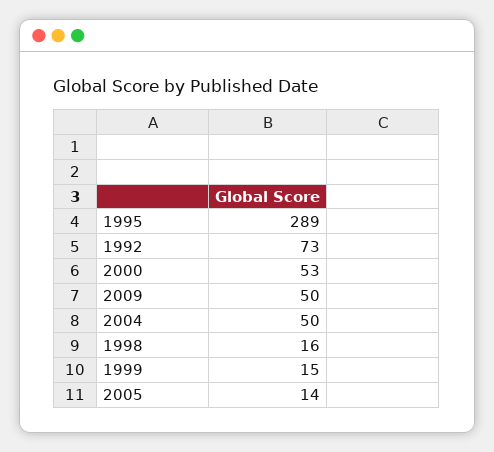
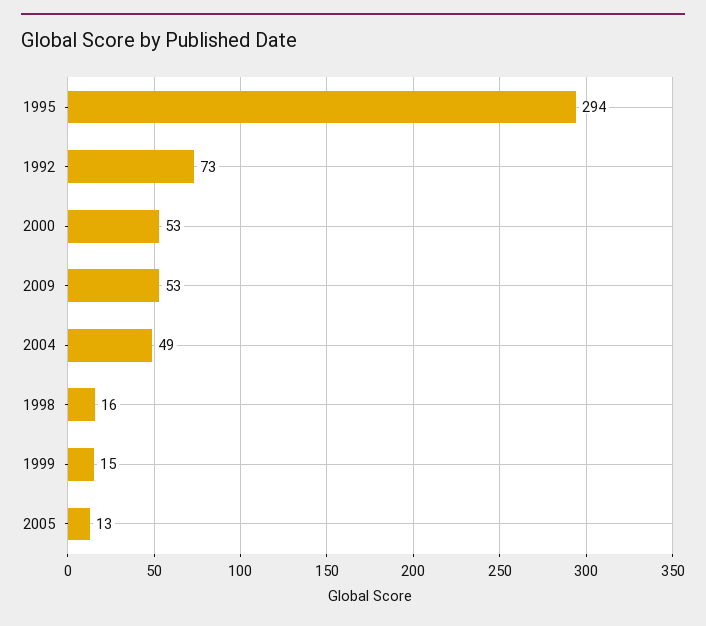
  {
-   "1995": 289,
+   "1995": 294,
    "1992": 73,
    "2000": 53,
-   "2009": 50,
+   "2009": 53,
-   "2004": 50,
+   "2004": 49,
    "1998": 16,
    "1999": 15,
-   "2005": 14
+   "2005": 13
  }

